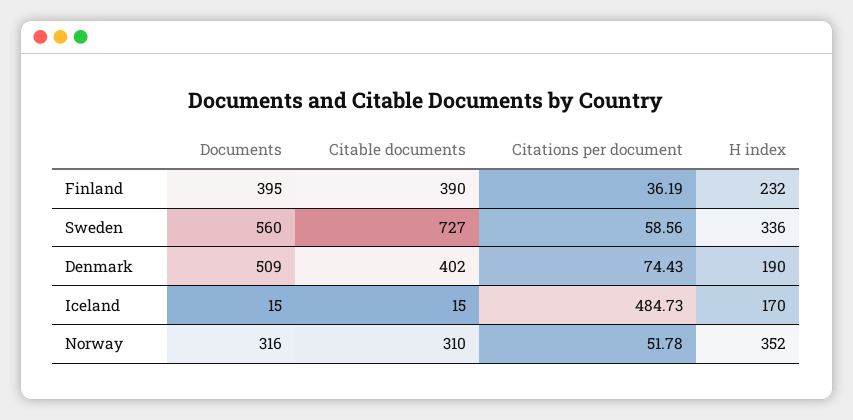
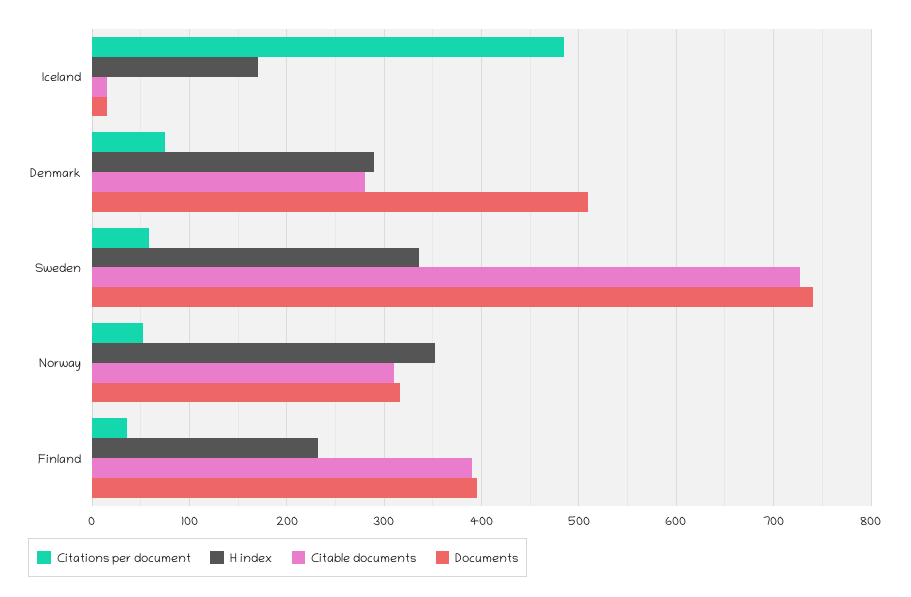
  {
    "Documents": {
      "Finland": 395,
-     "Sweden": 560,
+     "Sweden": 740,
      "Denmark": 509,
      "Iceland": 15,
      "Norway": 316
    },
    "Citable documents": {
      "Finland": 390,
      "Sweden": 727,
-     "Denmark": 402,
+     "Denmark": 280,
      "Iceland": 15,
      "Norway": 310
    },
    "Citations per document": {
      "Finland": 36.19,
      "Sweden": 58.56,
      "Denmark": 74.43,
      "Iceland": 484.73,
      "Norway": 51.78
    },
    "H index": {
      "Finland": 232,
      "Sweden": 336,
-     "Denmark": 190,
+     "Denmark": 290,
      "Iceland": 170,
      "Norway": 352
    }
  }

